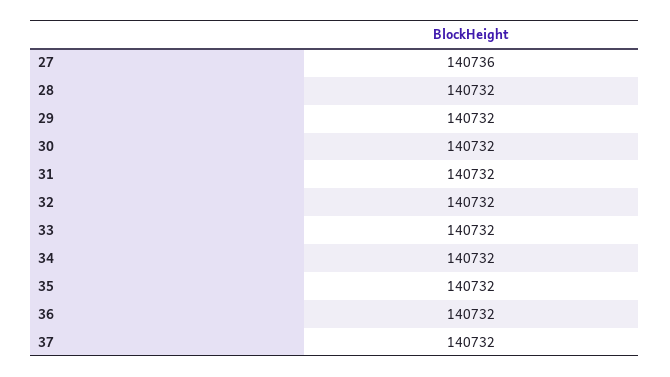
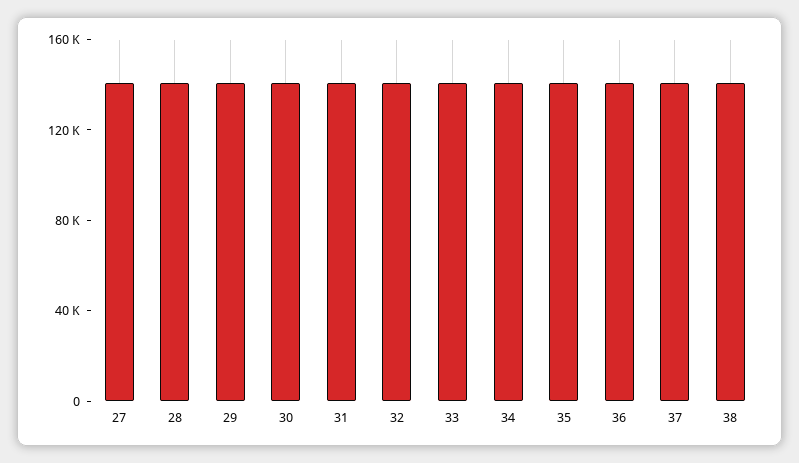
  {
    "27": 140736,
    "28": 140732,
    "29": 140732,
    "30": 140732,
    "31": 140732,
    "32": 140732,
    "33": 140732,
    "34": 140732,
    "35": 140732,
    "36": 140732,
-   "37": 140732
+   "37": 140732,
+   "38": 140000
  }

